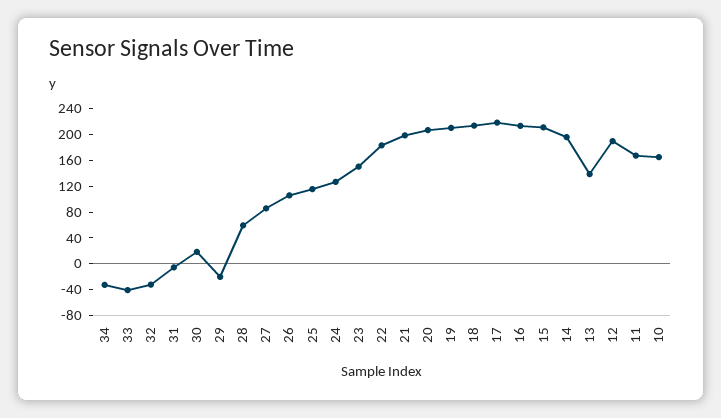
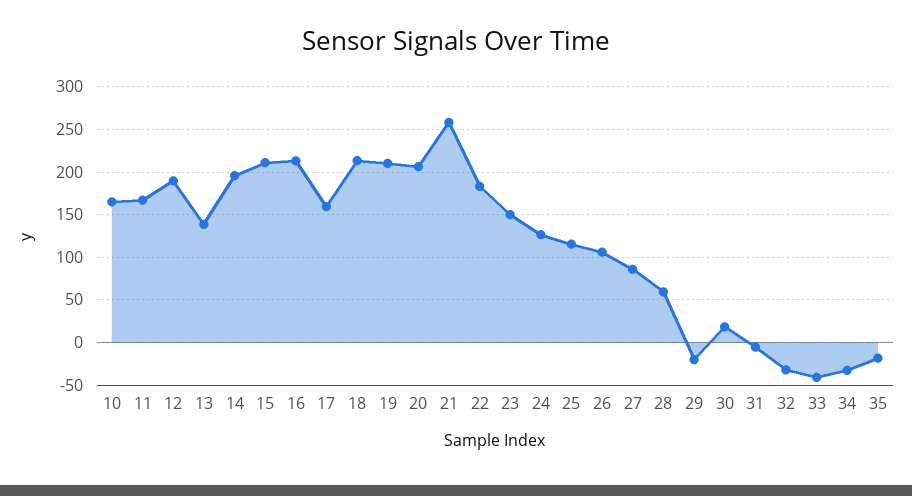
  {
    "34": -30,
    "33": -40,
    "32": -30,
    "31": -10,
    "30": 20,
    "29": -20,
    "28": 60,
    "27": 90,
    "26": 110,
    "25": 120,
    "24": 130,
    "23": 150,
    "22": 180,
-   "21": 200,
+   "21": 260,
    "20": 210,
    "19": 210,
    "18": 210,
-   "17": 220,
+   "17": 160,
    "16": 210,
    "15": 210,
    "14": 200,
    "13": 140,
    "12": 190,
    "11": 170,
-   "10": 170
+   "10": 170,
+   "35": -20
  }

